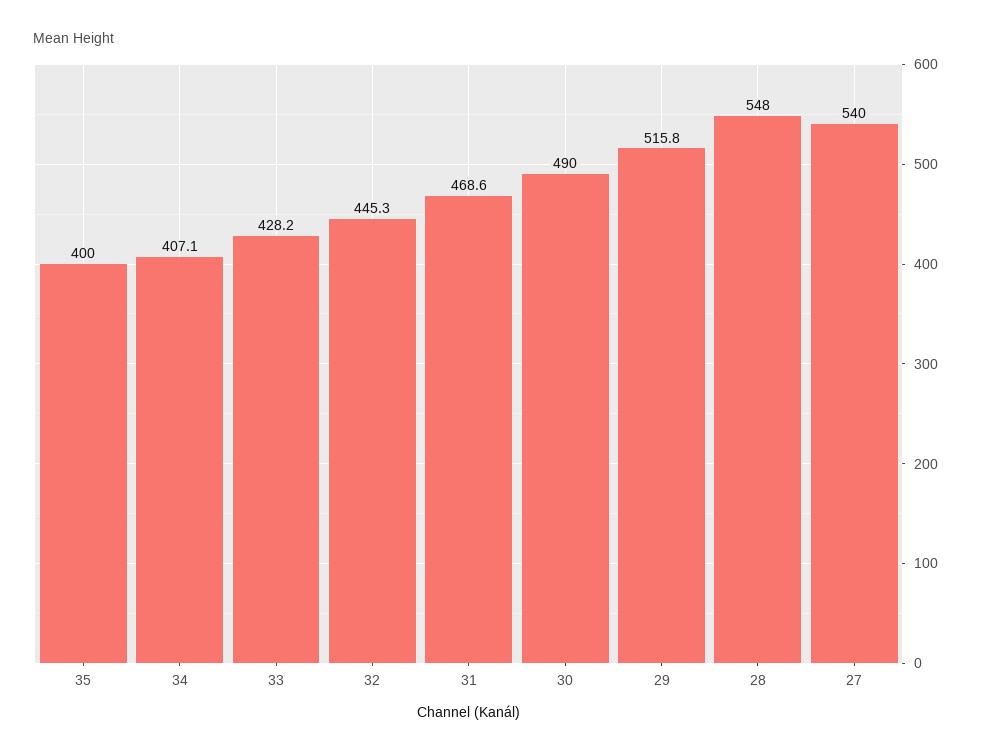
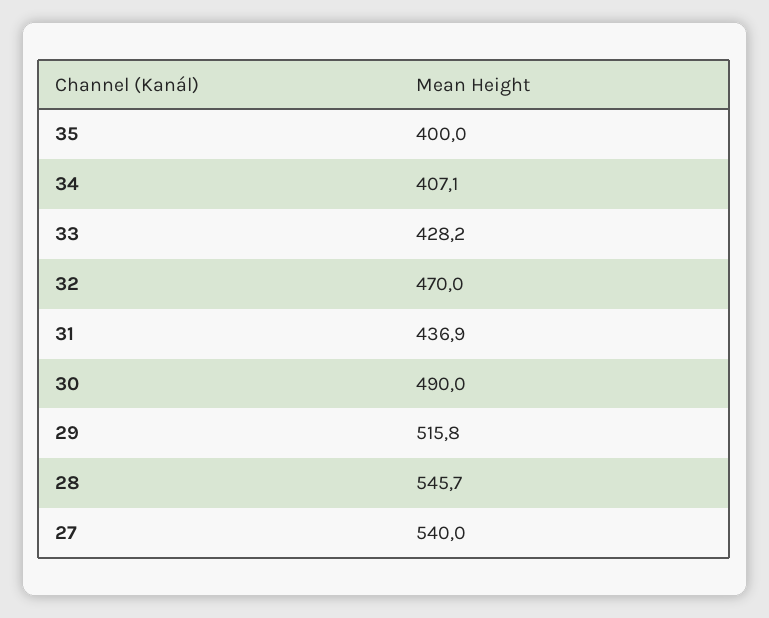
  {
    "35": 400,
    "34": 407.1,
    "33": 428.2,
-   "32": 445.3,
+   "32": 470,
-   "31": 468.6,
+   "31": 436.9,
    "30": 490,
    "29": 515.8,
-   "28": 548,
+   "28": 545.7,
    "27": 540
  }

